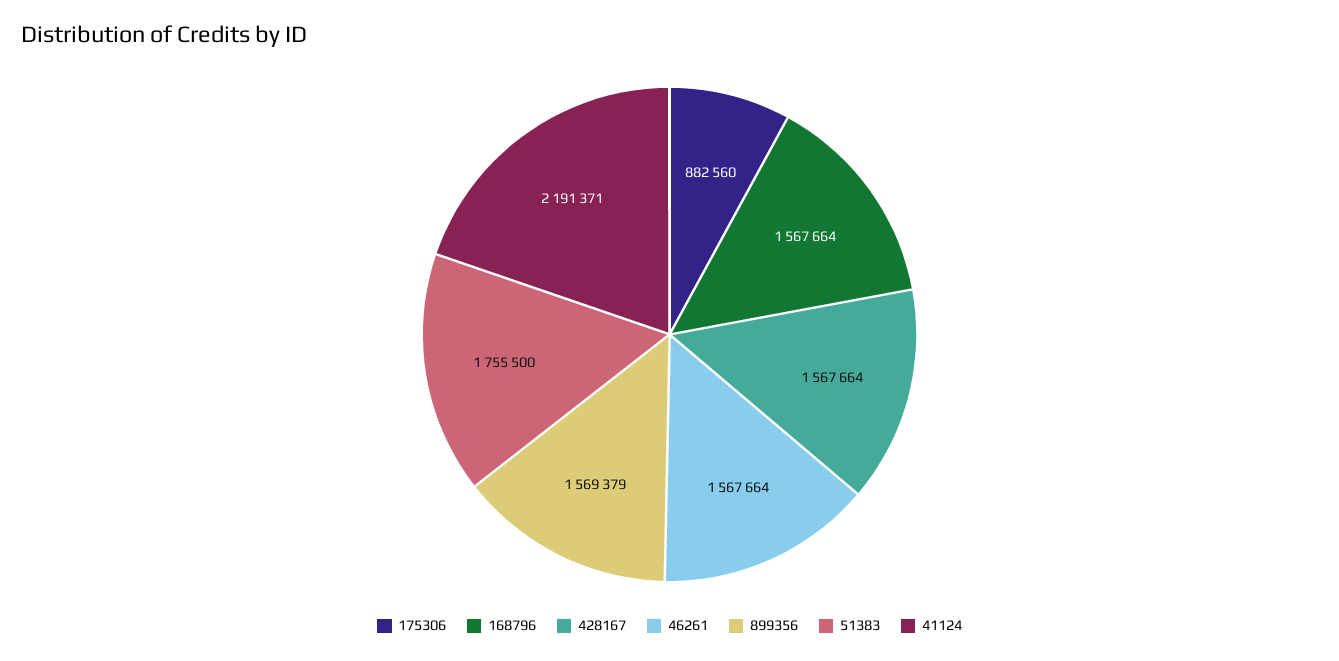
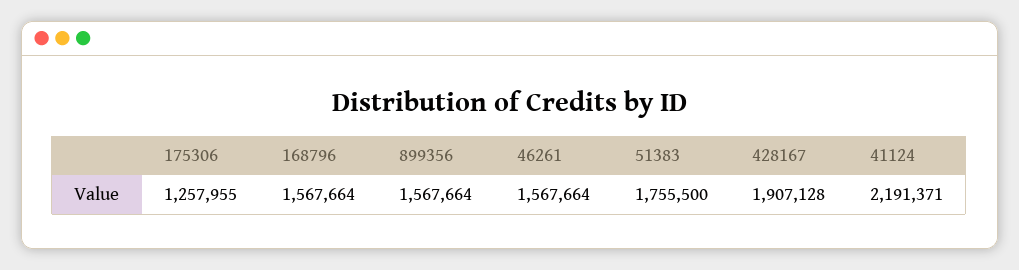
  {
-   "175306": 882560,
+   "175306": 1257955,
    "168796": 1567664,
-   "428167": 1567664,
+   "428167": 1907128,
    "46261": 1567664,
-   "899356": 1569379,
+   "899356": 1567664,
    "51383": 1755500,
    "41124": 2191371
  }

